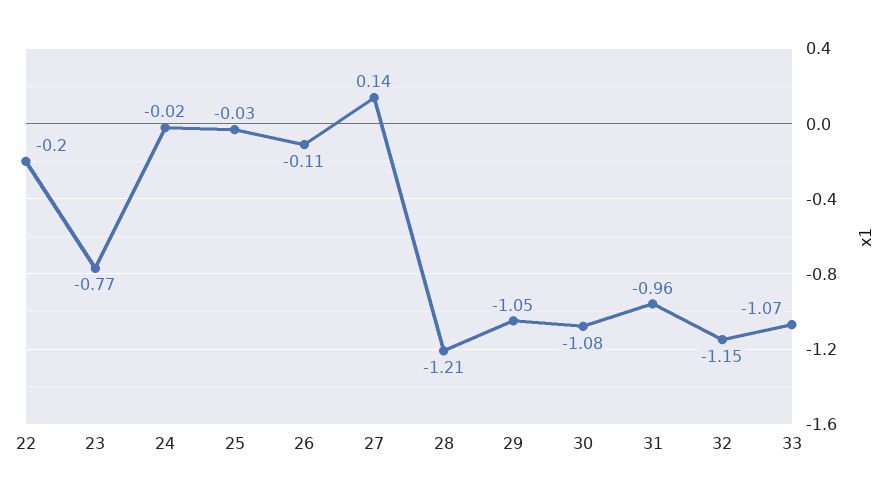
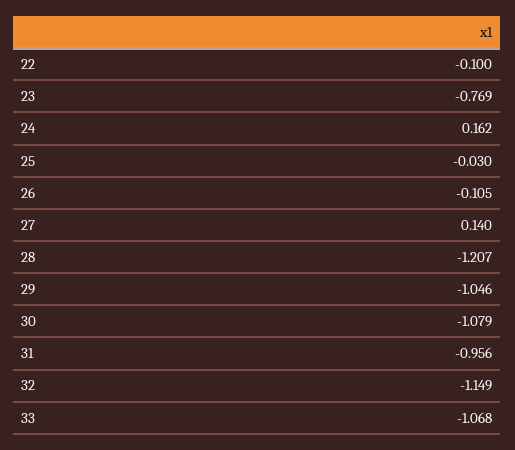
  {
-   "22": -0.2,
+   "22": -0.1,
    "23": -0.769,
-   "24": -0.02,
+   "24": 0.162,
    "25": -0.03,
    "26": -0.105,
    "27": 0.14,
    "28": -1.207,
    "29": -1.046,
    "30": -1.079,
    "31": -0.956,
    "32": -1.149,
    "33": -1.068
  }

